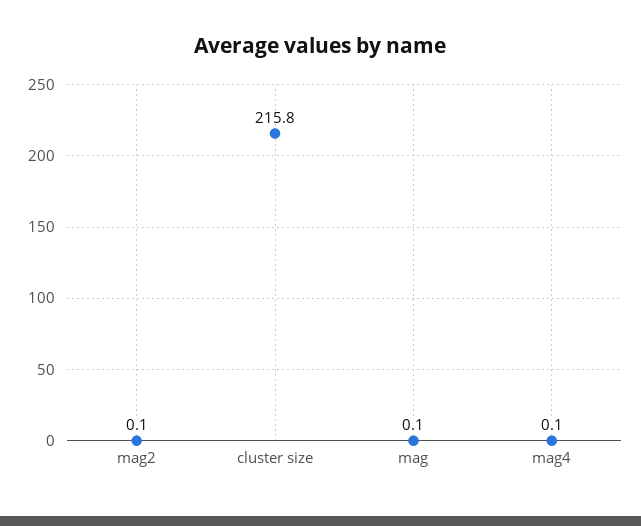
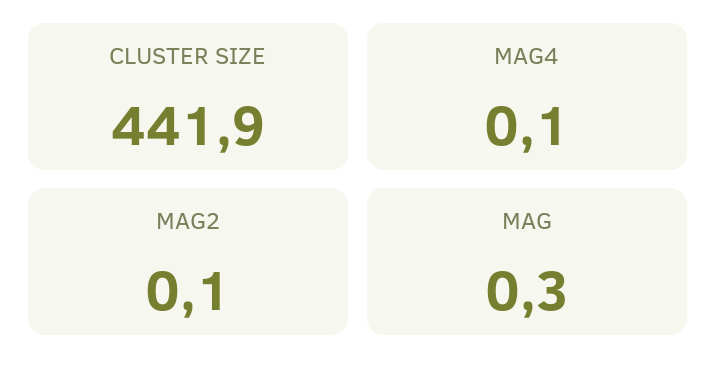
  {
    "mag2": 0.1,
-   "cluster size": 215.8,
+   "cluster size": 441.9,
-   "mag": 0.1,
+   "mag": 0.3,
    "mag4": 0.1
  }

